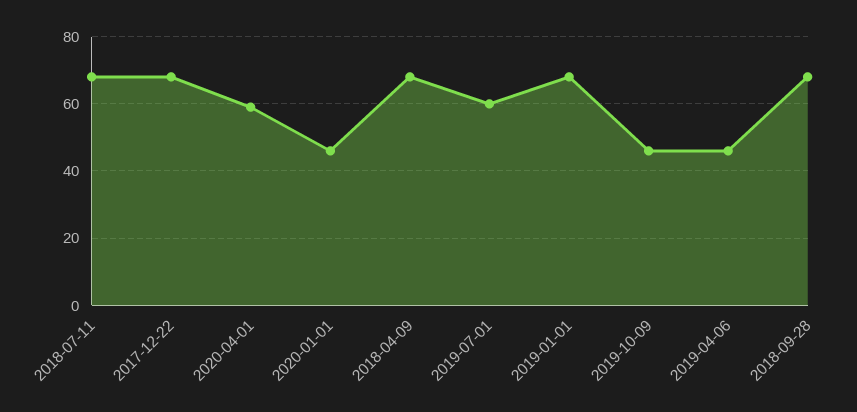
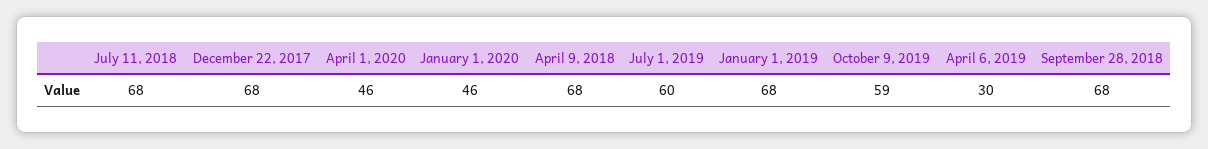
  {
    "2018-07-11": 68,
    "2017-12-22": 68,
-   "2020-04-01": 60,
+   "2020-04-01": 46,
    "2020-01-01": 46,
    "2018-04-09": 68,
    "2019-07-01": 60,
    "2019-01-01": 68,
-   "2019-10-09": 45,
+   "2019-10-09": 59,
-   "2019-04-06": 45,
+   "2019-04-06": 30,
    "2018-09-28": 68
  }

